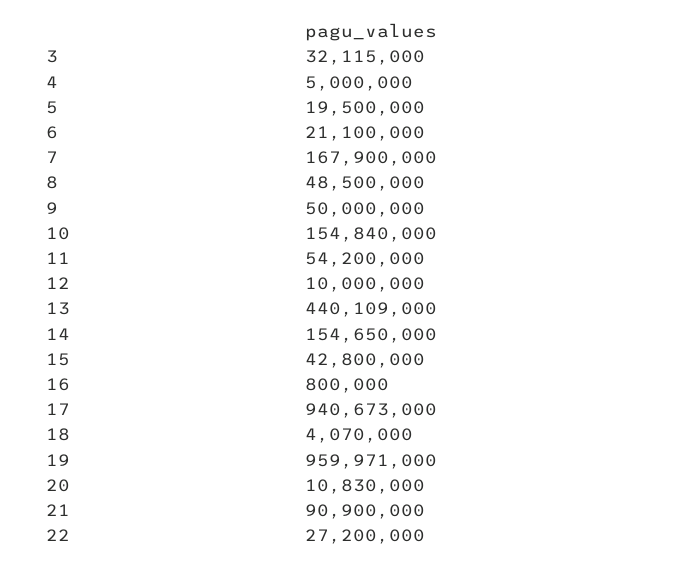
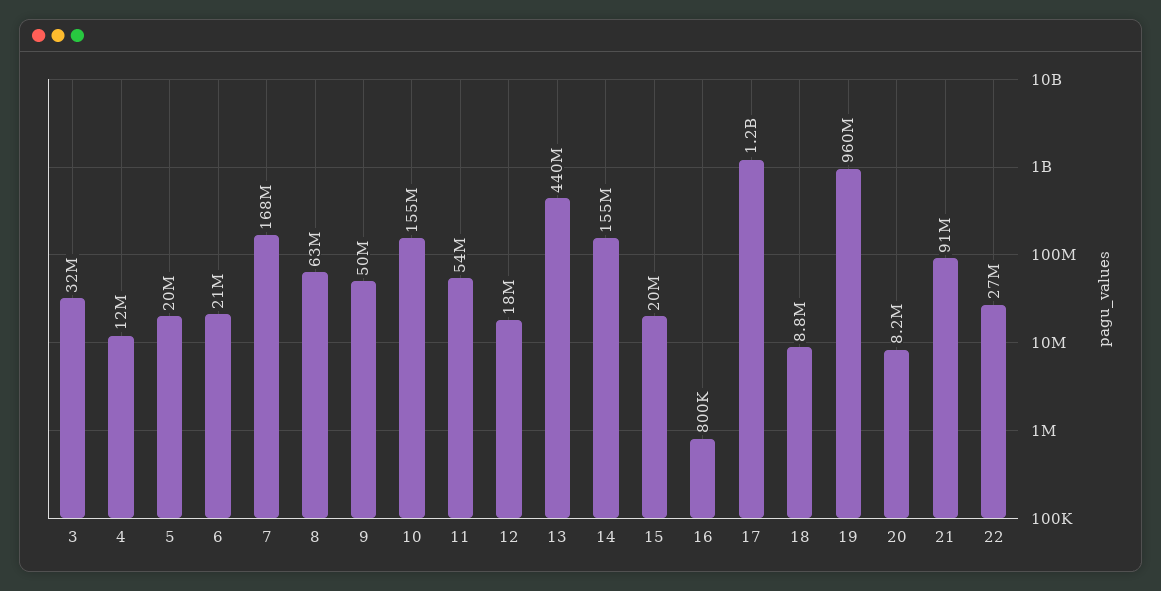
  {
    "3": 32115000,
-   "4": 5000000,
+   "4": 12000000,
    "5": 19500000,
    "6": 21100000,
    "7": 167900000,
-   "8": 48500000,
+   "8": 63000000,
    "9": 50000000,
    "10": 154840000,
    "11": 54200000,
-   "12": 10000000,
+   "12": 18000000,
    "13": 440109000,
    "14": 154650000,
-   "15": 42800000,
+   "15": 20000000,
    "16": 800000,
-   "17": 940673000,
+   "17": 1200000000,
-   "18": 4070000,
+   "18": 8800000,
    "19": 959971000,
-   "20": 10830000,
+   "20": 8200000,
    "21": 90900000,
    "22": 27200000
  }

